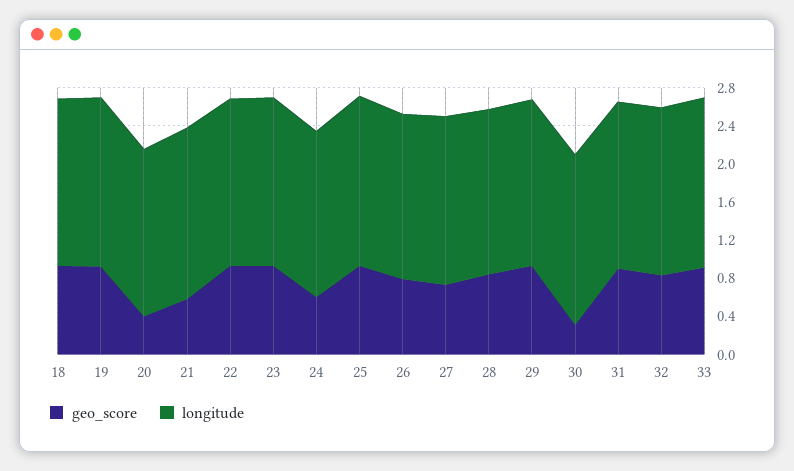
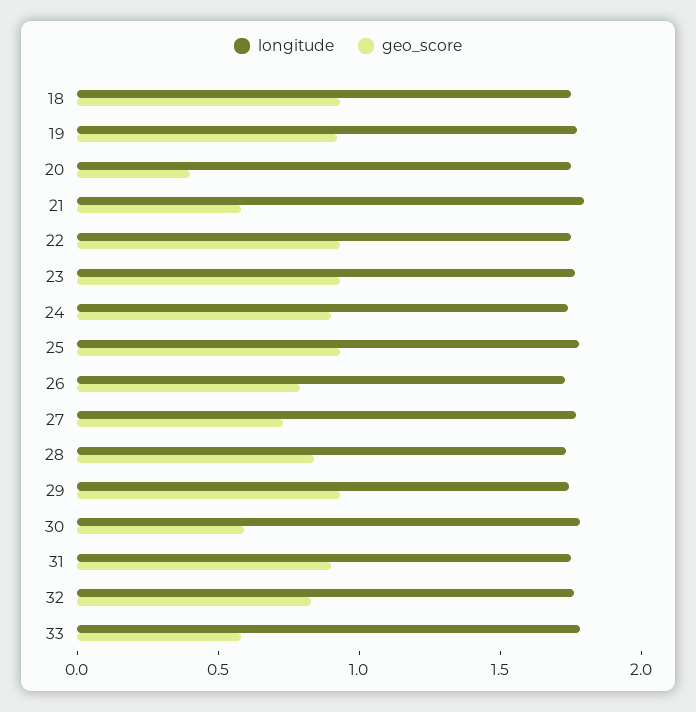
  {
    "geo_score": {
      "18": 0.9,
      "19": 0.9,
      "20": 0.4,
      "21": 0.6,
      "22": 0.9,
      "23": 0.9,
-     "24": 0.6,
+     "24": 0.9,
      "25": 0.9,
      "26": 0.8,
      "27": 0.7,
      "28": 0.8,
      "29": 0.9,
-     "30": 0.3,
+     "30": 0.6,
      "31": 0.9,
      "32": 0.8,
-     "33": 0.9
+     "33": 0.6
    },
    "longitude": {
      "18": 1.8,
      "19": 1.8,
      "20": 1.8,
      "21": 1.8,
      "22": 1.8,
      "23": 1.8,
      "24": 1.7,
      "25": 1.8,
      "26": 1.7,
      "27": 1.8,
      "28": 1.7,
      "29": 1.7,
      "30": 1.8,
      "31": 1.7,
      "32": 1.8,
      "33": 1.8
    }
  }

